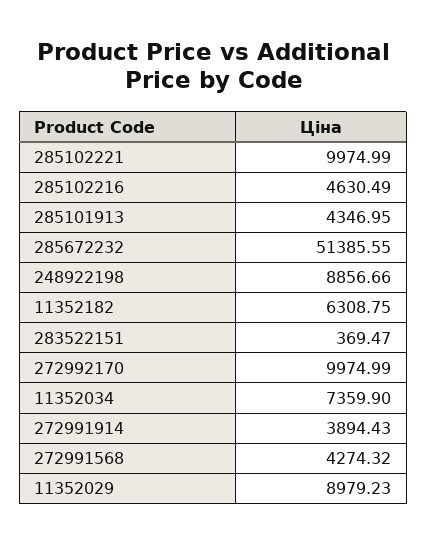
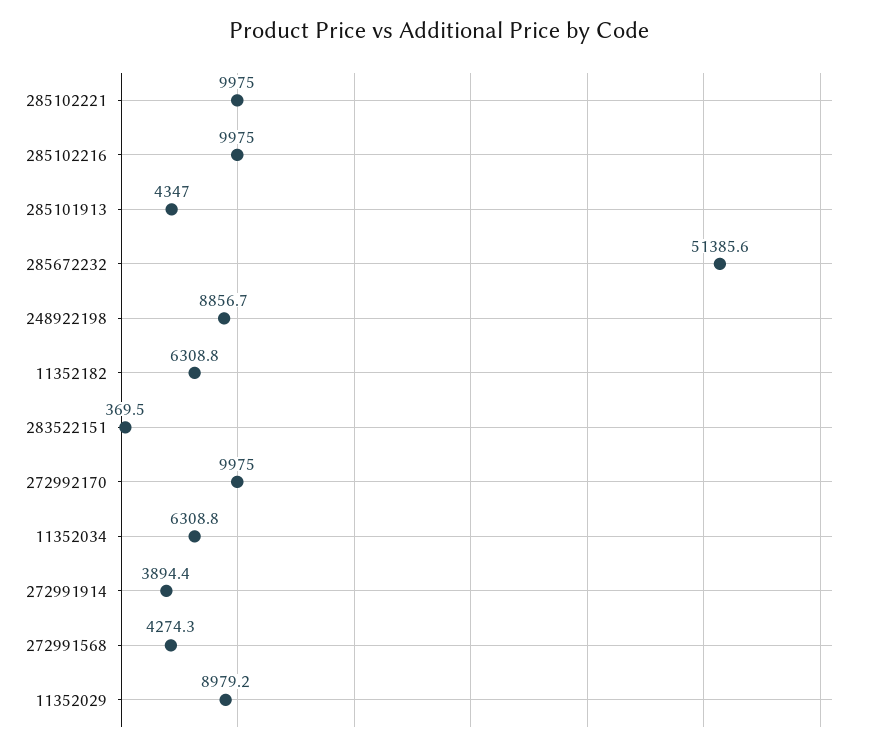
  {
    "285102221": 9974.99,
-   "285102216": 4630.49,
+   "285102216": 9975,
    "285101913": 4346.95,
    "285672232": 51385.55,
    "248922198": 8856.66,
    "11352182": 6308.75,
    "283522151": 369.47,
    "272992170": 9974.99,
-   "11352034": 7359.9,
+   "11352034": 6308.8,
    "272991914": 3894.43,
    "272991568": 4274.32,
    "11352029": 8979.23
  }

